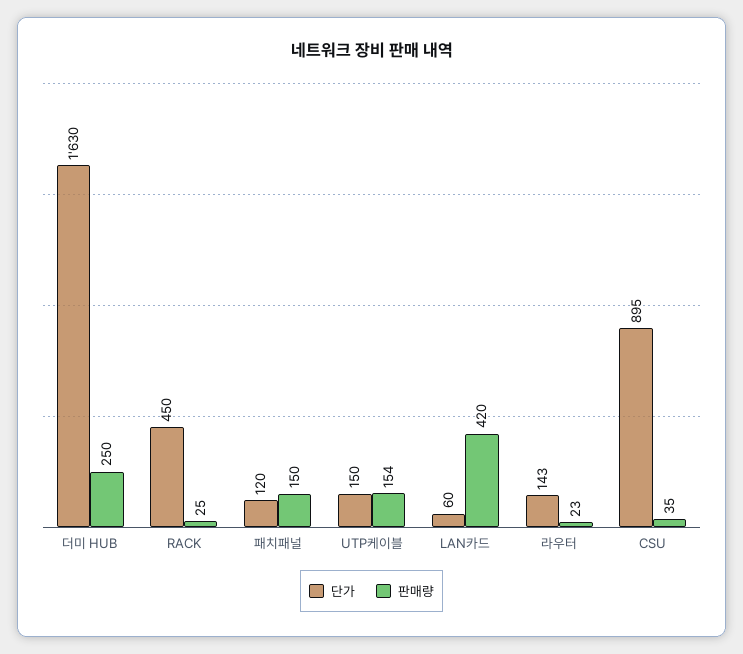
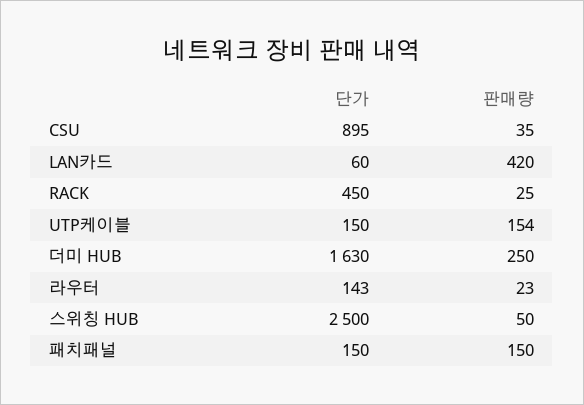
  {
    "단가": {
      "더미 HUB": 1630,
      "RACK": 450,
-     "패치패널": 120,
+     "패치패널": 150,
      "UTP케이블": 150,
      "LAN카드": 60,
      "라우터": 143,
-     "CSU": 895
+     "CSU": 895,
+     "스위칭 HUB": 2500
    },
    "판매량": {
      "더미 HUB": 250,
      "RACK": 25,
      "패치패널": 150,
      "UTP케이블": 154,
      "LAN카드": 420,
      "라우터": 23,
-     "CSU": 35
+     "CSU": 35,
+     "스위칭 HUB": 50
    }
  }

